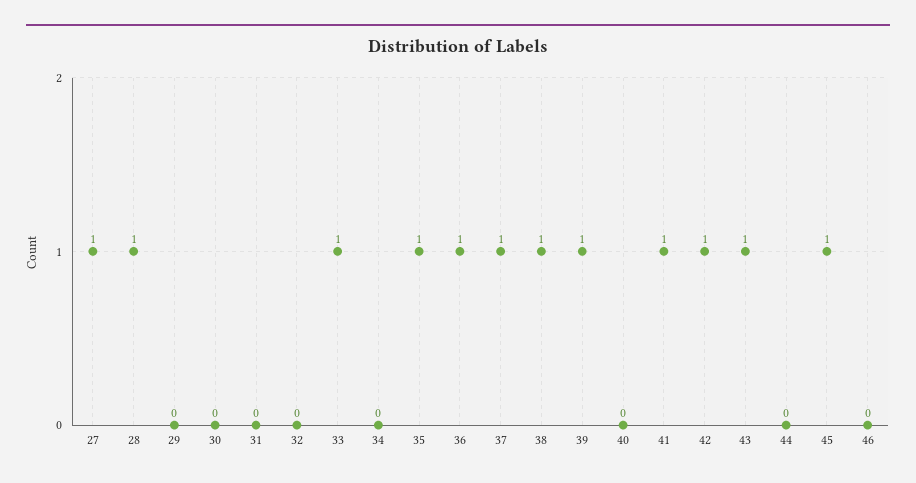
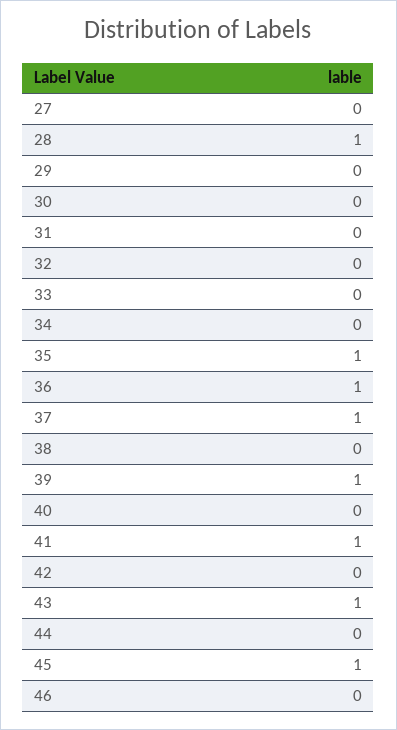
  {
-   "27": 1,
+   "27": 0,
    "28": 1,
    "29": 0,
    "30": 0,
    "31": 0,
    "32": 0,
-   "33": 1,
+   "33": 0,
    "34": 0,
    "35": 1,
    "36": 1,
    "37": 1,
-   "38": 1,
+   "38": 0,
    "39": 1,
    "40": 0,
    "41": 1,
-   "42": 1,
+   "42": 0,
    "43": 1,
    "44": 0,
    "45": 1,
    "46": 0
  }

